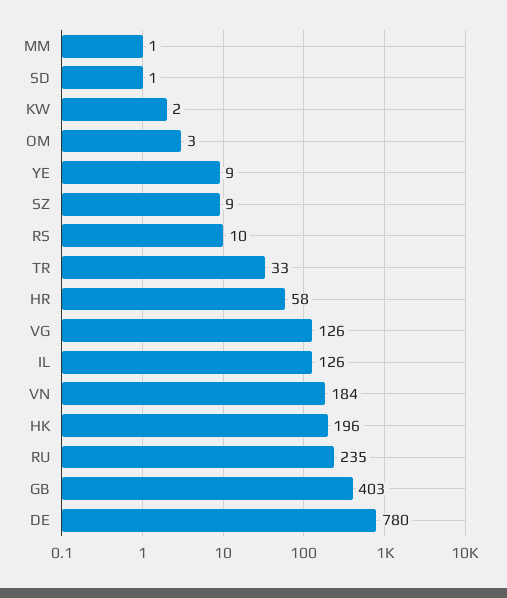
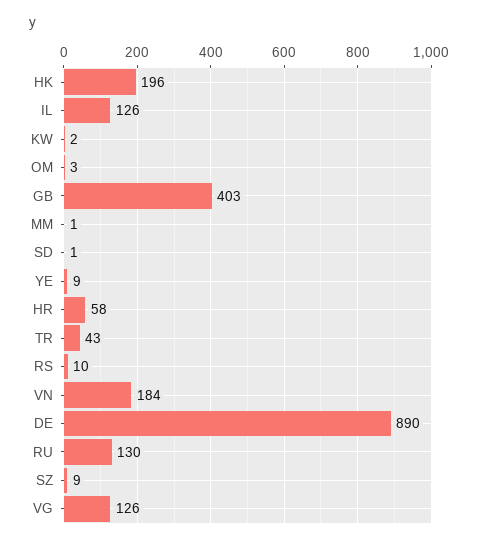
  {
    "MM": 1,
    "SD": 1,
    "KW": 2,
    "OM": 3,
    "YE": 9,
    "SZ": 9,
    "RS": 10,
-   "TR": 33,
+   "TR": 43,
    "HR": 58,
    "VG": 126,
    "IL": 126,
    "VN": 184,
    "HK": 196,
-   "RU": 235,
+   "RU": 130,
    "GB": 403,
-   "DE": 780
+   "DE": 890
  }

